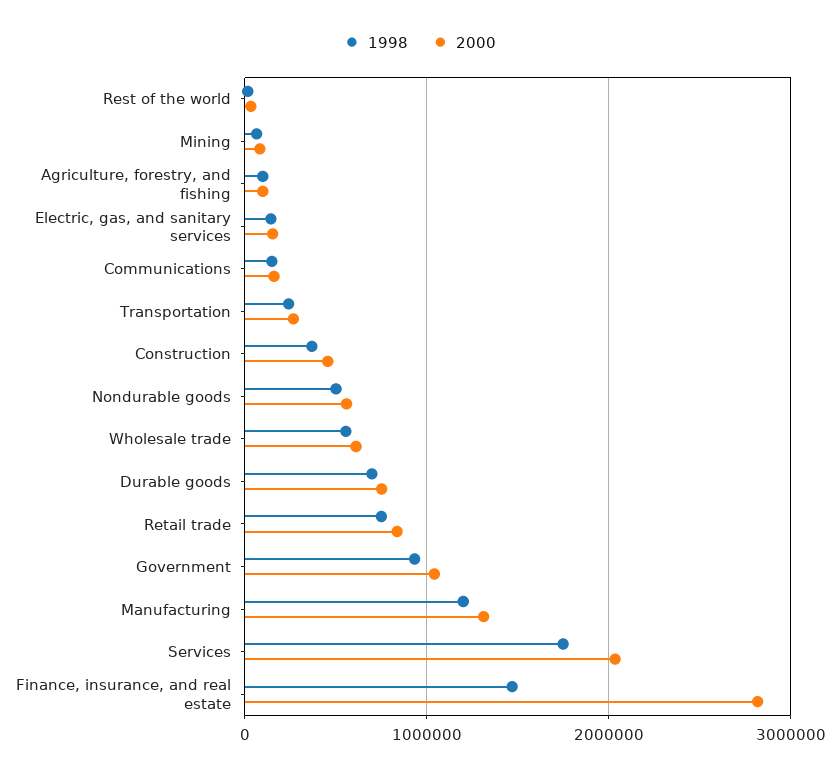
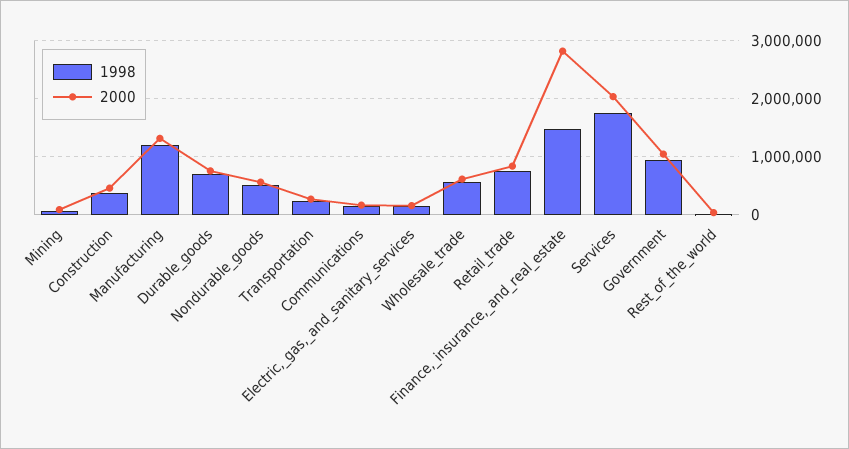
  {
    "1998": {
      "Rest of the world": 0,
      "Mining": 100000,
-     "Agriculture, forestry, and fishing": 100000,
      "Electric, gas, and sanitary services": 100000,
      "Communications": 200000,
      "Transportation": 200000,
      "Construction": 400000,
      "Nondurable goods": 500000,
      "Wholesale trade": 600000,
      "Durable goods": 700000,
      "Retail trade": 800000,
      "Government": 900000,
      "Manufacturing": 1200000,
      "Services": 1700000,
      "Finance, insurance, and real estate": 1500000
    },
    "2000": {
      "Rest of the world": 0,
      "Mining": 100000,
-     "Agriculture, forestry, and fishing": 100000,
      "Electric, gas, and sanitary services": 200000,
      "Communications": 200000,
      "Transportation": 300000,
      "Construction": 500000,
      "Nondurable goods": 600000,
      "Wholesale trade": 600000,
      "Durable goods": 800000,
      "Retail trade": 800000,
      "Government": 1000000,
      "Manufacturing": 1300000,
      "Services": 2000000,
      "Finance, insurance, and real estate": 2800000
    }
  }

